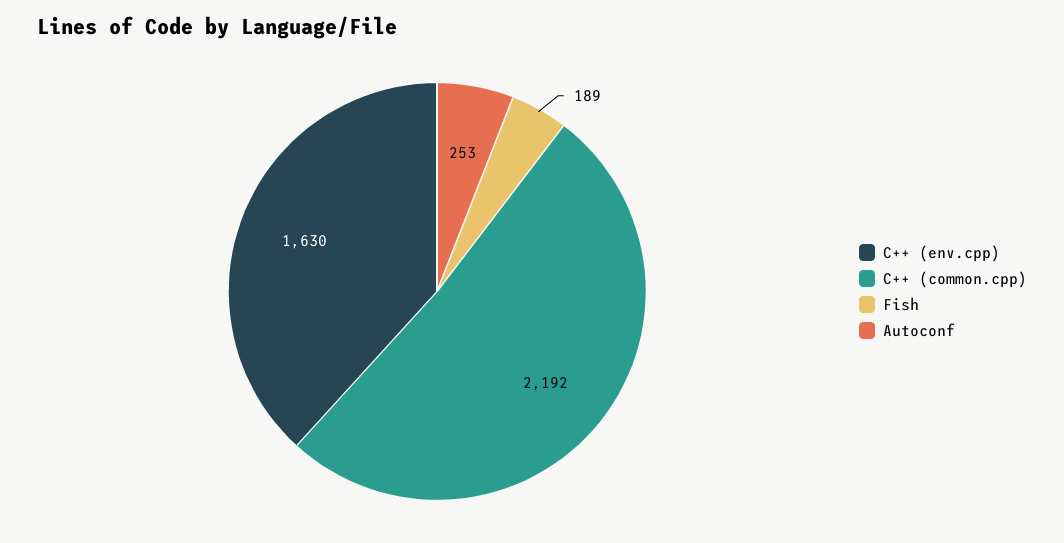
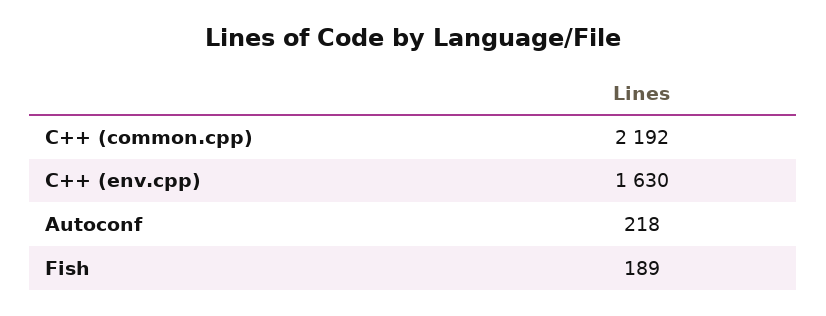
  {
    "C++ (env.cpp)": 1630,
    "C++ (common.cpp)": 2192,
    "Fish": 189,
-   "Autoconf": 253
+   "Autoconf": 218
  }

